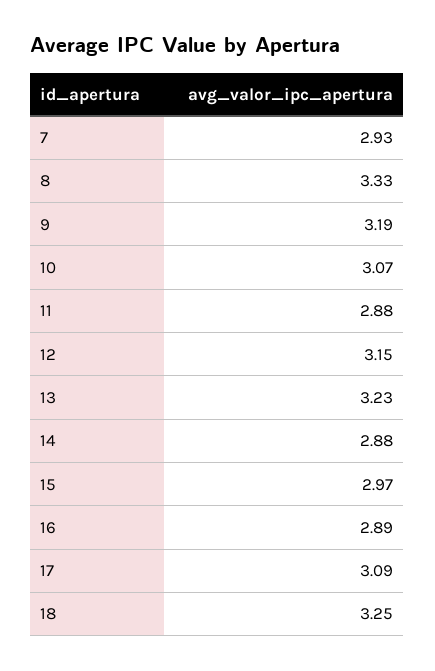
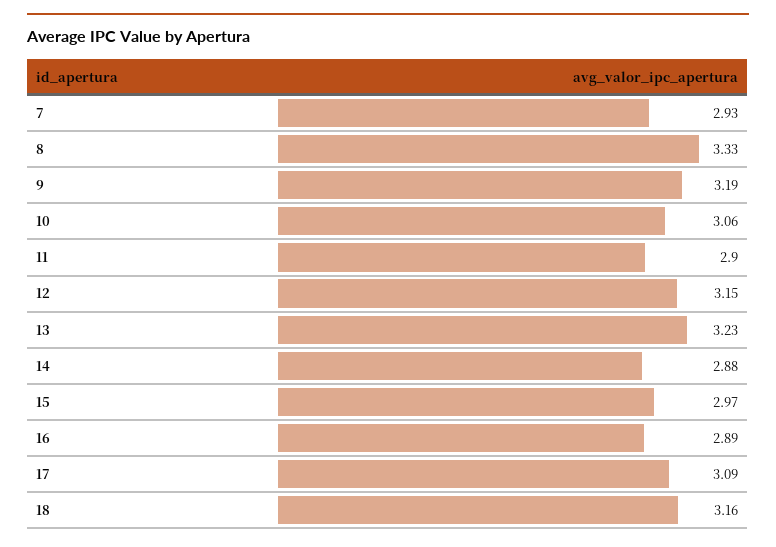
  {
    "7": 2.93,
    "8": 3.33,
    "9": 3.19,
-   "10": 3.07,
+   "10": 3.06,
-   "11": 2.88,
+   "11": 2.9,
    "12": 3.15,
    "13": 3.23,
    "14": 2.88,
    "15": 2.97,
    "16": 2.89,
    "17": 3.09,
-   "18": 3.25
+   "18": 3.16
  }

